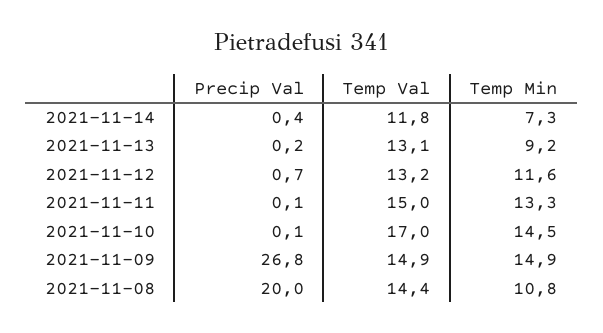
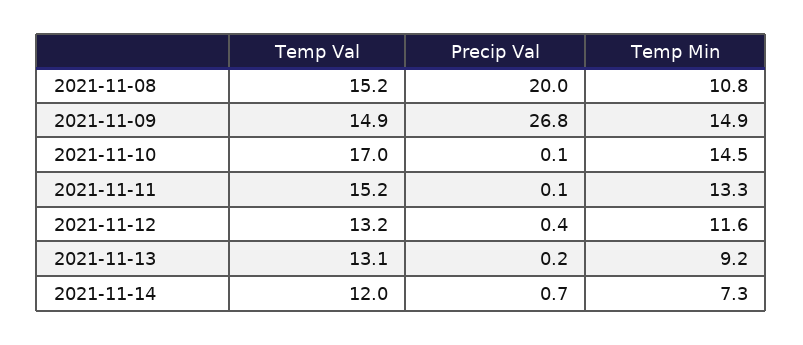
  {
    "Precip Val": {
-     "2021-11-14": 0.4,
+     "2021-11-14": 0.7,
      "2021-11-13": 0.2,
-     "2021-11-12": 0.7,
+     "2021-11-12": 0.4,
      "2021-11-11": 0.1,
      "2021-11-10": 0.1,
      "2021-11-09": 26.8,
      "2021-11-08": 20
    },
    "Temp Val": {
-     "2021-11-14": 11.8,
+     "2021-11-14": 12,
      "2021-11-13": 13.1,
      "2021-11-12": 13.2,
-     "2021-11-11": 15,
+     "2021-11-11": 15.2,
      "2021-11-10": 17,
      "2021-11-09": 14.9,
-     "2021-11-08": 14.4
+     "2021-11-08": 15.2
    },
    "Temp Min": {
      "2021-11-14": 7.3,
      "2021-11-13": 9.2,
      "2021-11-12": 11.6,
      "2021-11-11": 13.3,
      "2021-11-10": 14.5,
      "2021-11-09": 14.9,
      "2021-11-08": 10.8
    }
  }

